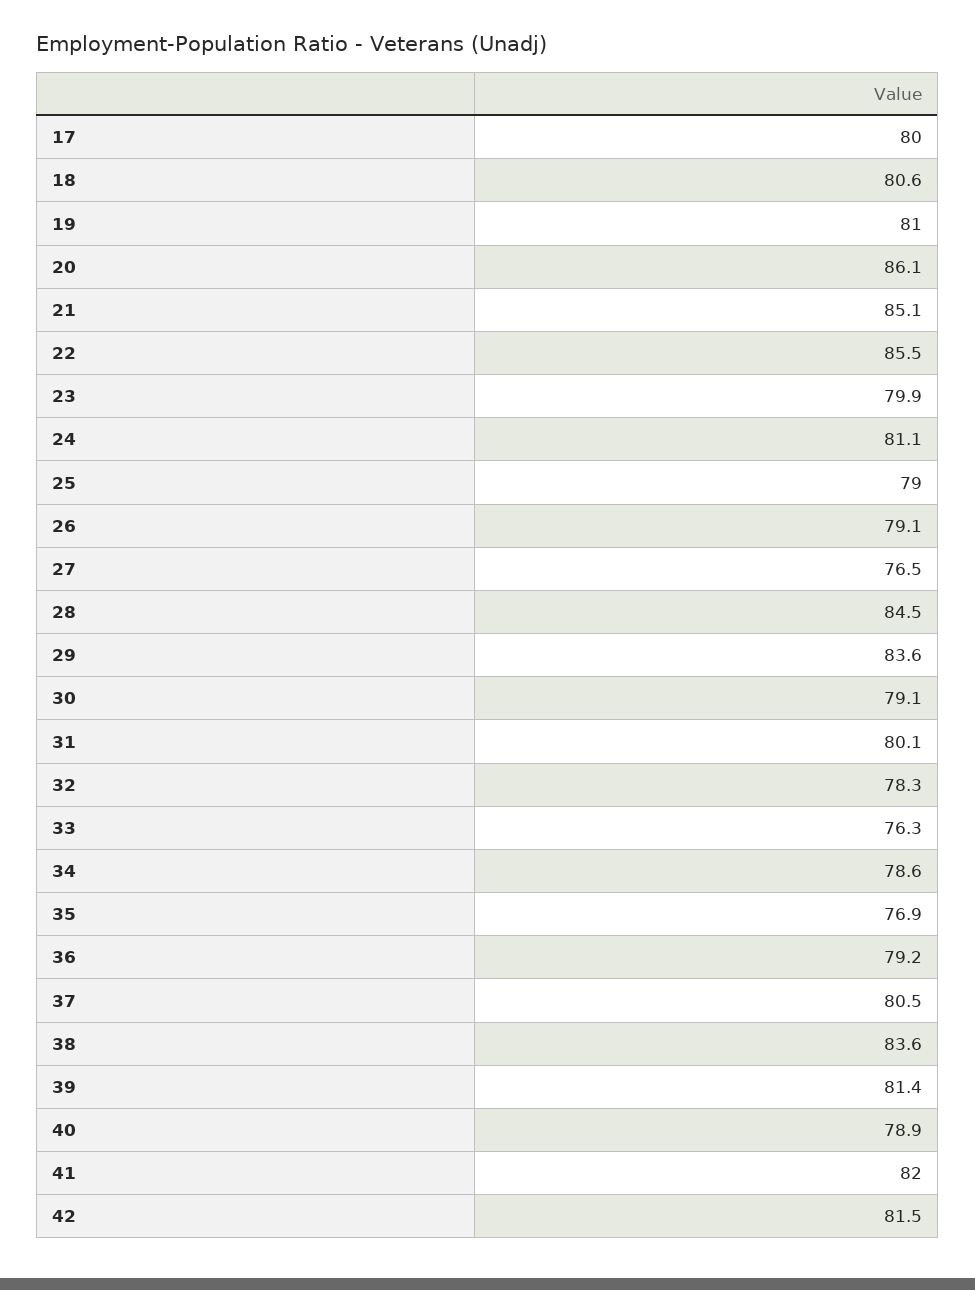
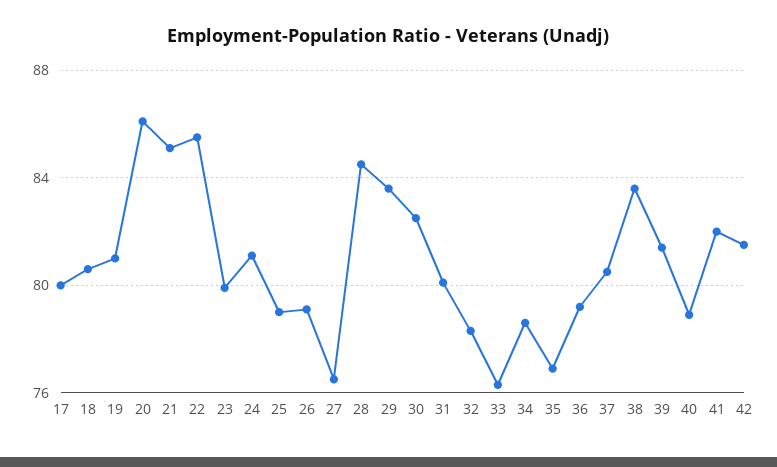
  {
    "17": 80,
    "18": 80.6,
    "19": 81,
    "20": 86.1,
    "21": 85.1,
    "22": 85.5,
    "23": 79.9,
    "24": 81.1,
    "25": 79,
    "26": 79.1,
    "27": 76.5,
    "28": 84.5,
    "29": 83.6,
-   "30": 79.1,
+   "30": 82.5,
    "31": 80.1,
    "32": 78.3,
    "33": 76.3,
    "34": 78.6,
    "35": 76.9,
    "36": 79.2,
    "37": 80.5,
    "38": 83.6,
    "39": 81.4,
    "40": 78.9,
    "41": 82,
    "42": 81.5
  }

